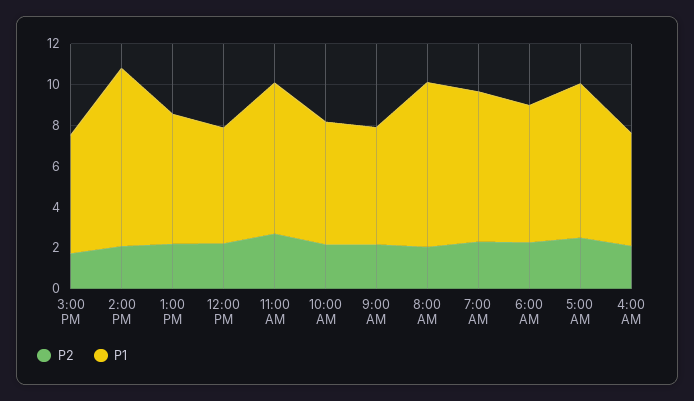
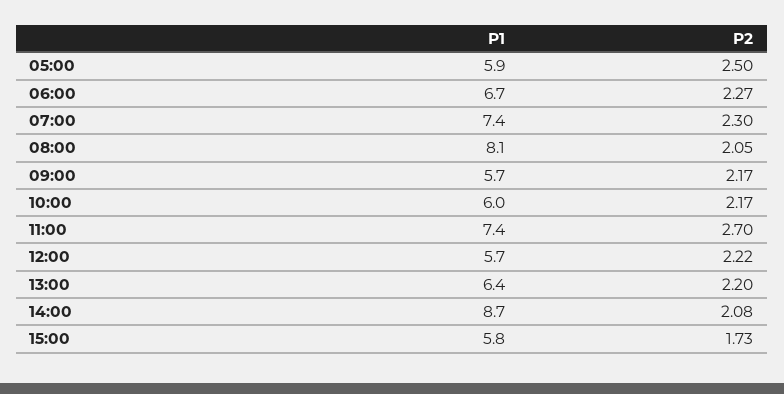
  {
    "P2": {
      "3:00 PM": 1.73,
      "2:00 PM": 2.08,
      "1:00 PM": 2.2,
      "12:00 PM": 2.22,
      "11:00 AM": 2.7,
      "10:00 AM": 2.17,
      "9:00 AM": 2.17,
      "8:00 AM": 2.05,
      "7:00 AM": 2.3,
      "6:00 AM": 2.27,
-     "5:00 AM": 2.5,
+     "5:00 AM": 2.5
-     "4:00 AM": 2
    },
    "P1": {
      "3:00 PM": 5.8,
      "2:00 PM": 8.7,
      "1:00 PM": 6.4,
      "12:00 PM": 5.7,
      "11:00 AM": 7.4,
      "10:00 AM": 6,
      "9:00 AM": 5.7,
      "8:00 AM": 8.1,
      "7:00 AM": 7.4,
      "6:00 AM": 6.7,
-     "5:00 AM": 7.5,
+     "5:00 AM": 5.9
-     "4:00 AM": 5.5
    }
  }

